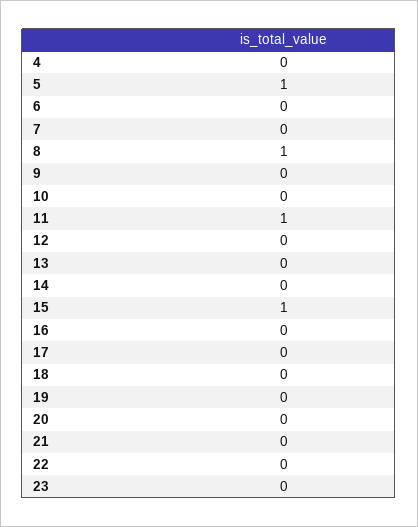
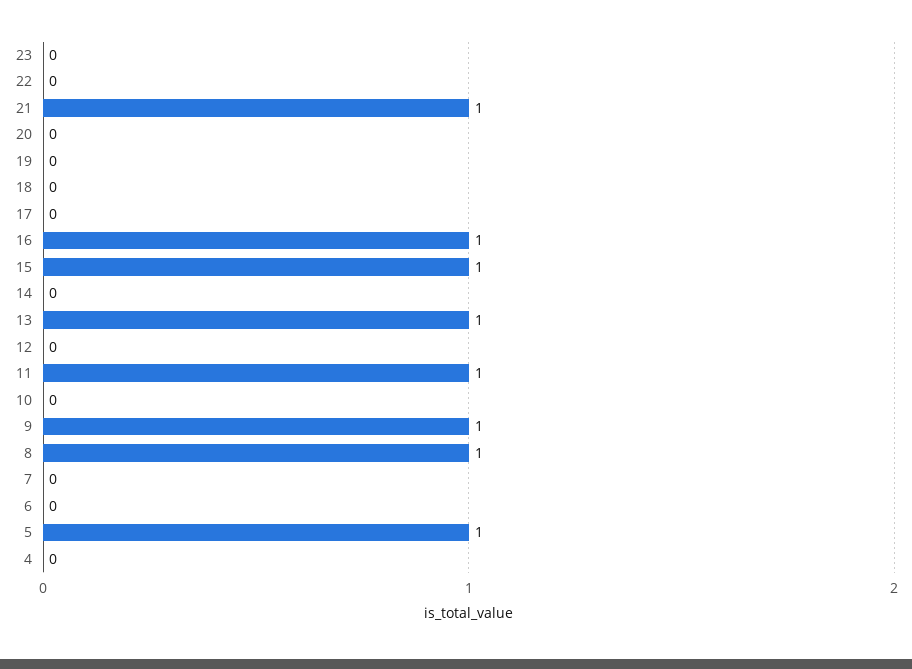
  {
    "4": 0,
    "5": 1,
    "6": 0,
    "7": 0,
    "8": 1,
-   "9": 0,
+   "9": 1,
    "10": 0,
    "11": 1,
    "12": 0,
-   "13": 0,
+   "13": 1,
    "14": 0,
    "15": 1,
-   "16": 0,
+   "16": 1,
    "17": 0,
    "18": 0,
    "19": 0,
    "20": 0,
-   "21": 0,
+   "21": 1,
    "22": 0,
    "23": 0
  }

